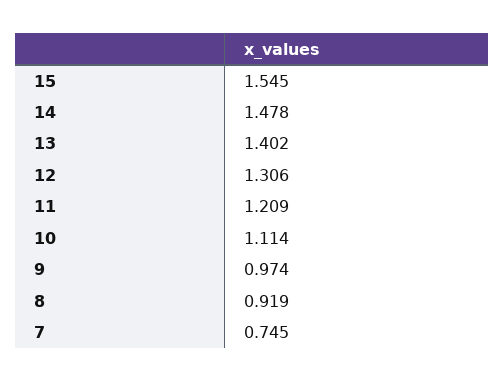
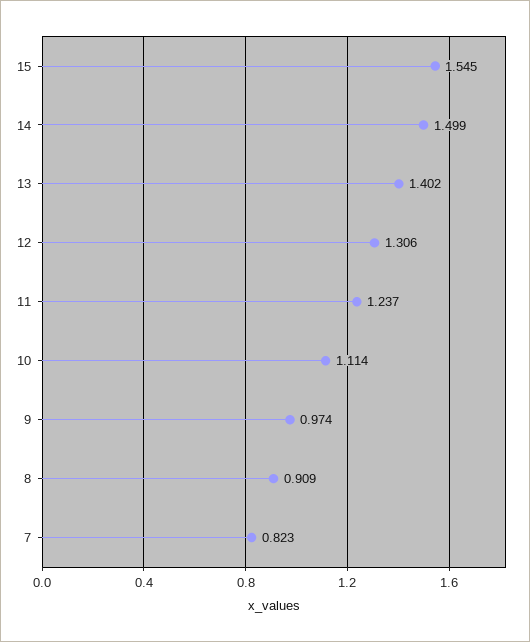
  {
    "15": 1.545,
-   "14": 1.478,
+   "14": 1.499,
    "13": 1.402,
    "12": 1.306,
-   "11": 1.209,
+   "11": 1.237,
    "10": 1.114,
    "9": 0.974,
-   "8": 0.919,
+   "8": 0.909,
-   "7": 0.745
+   "7": 0.823
  }

